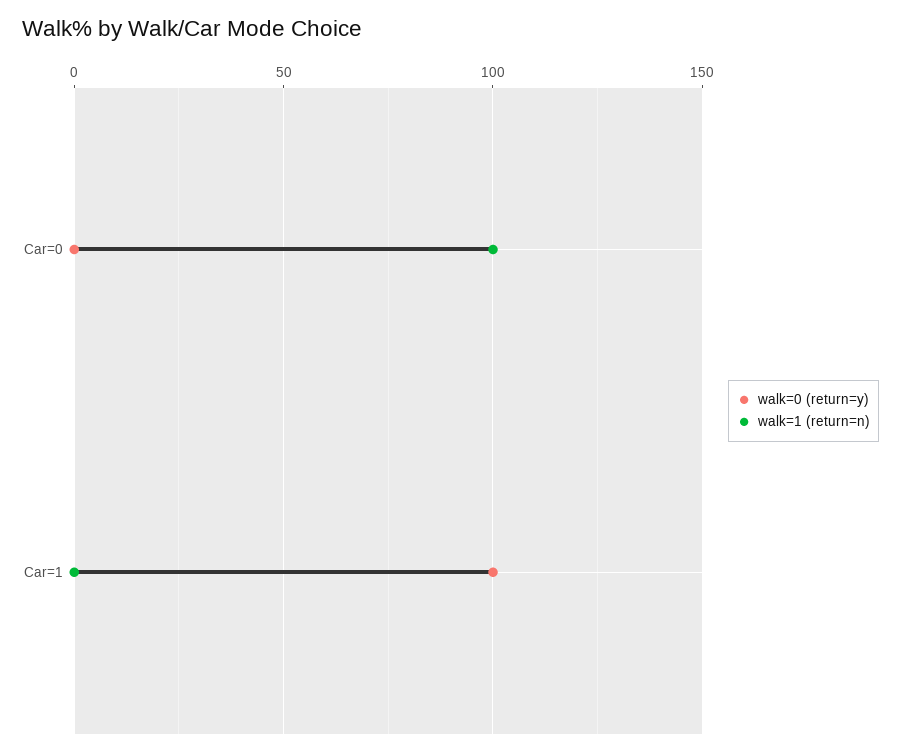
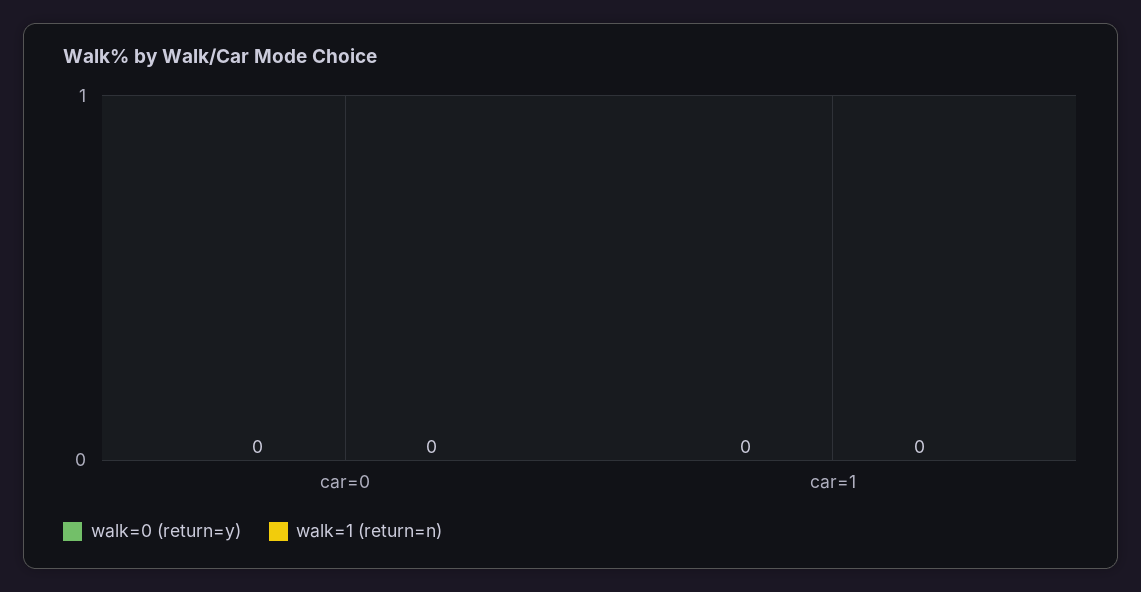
  {
    "walk=0 (return=y)": {
      "Car=0": 0,
-     "Car=1": 100
+     "Car=1": 0
    },
    "walk=1 (return=n)": {
-     "Car=0": 100,
+     "Car=0": 0,
      "Car=1": 0
    }
  }

